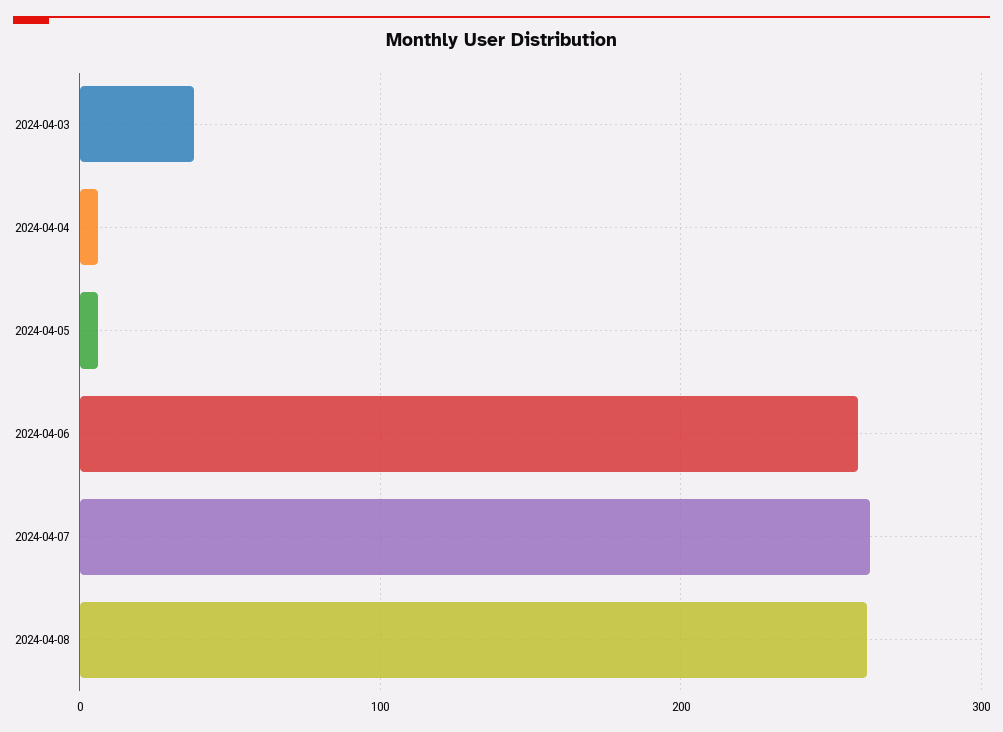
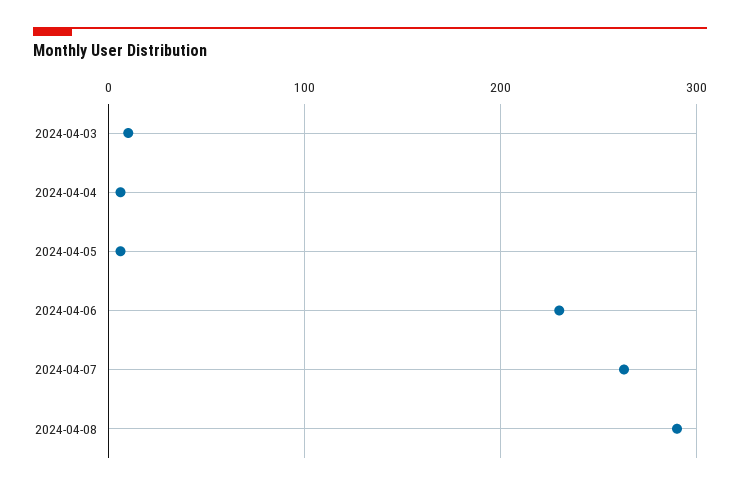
  {
-   "2024-04-03": 40,
+   "2024-04-03": 10,
    "2024-04-04": 10,
    "2024-04-05": 10,
-   "2024-04-06": 260,
+   "2024-04-06": 230,
    "2024-04-07": 260,
-   "2024-04-08": 260
+   "2024-04-08": 290
  }

